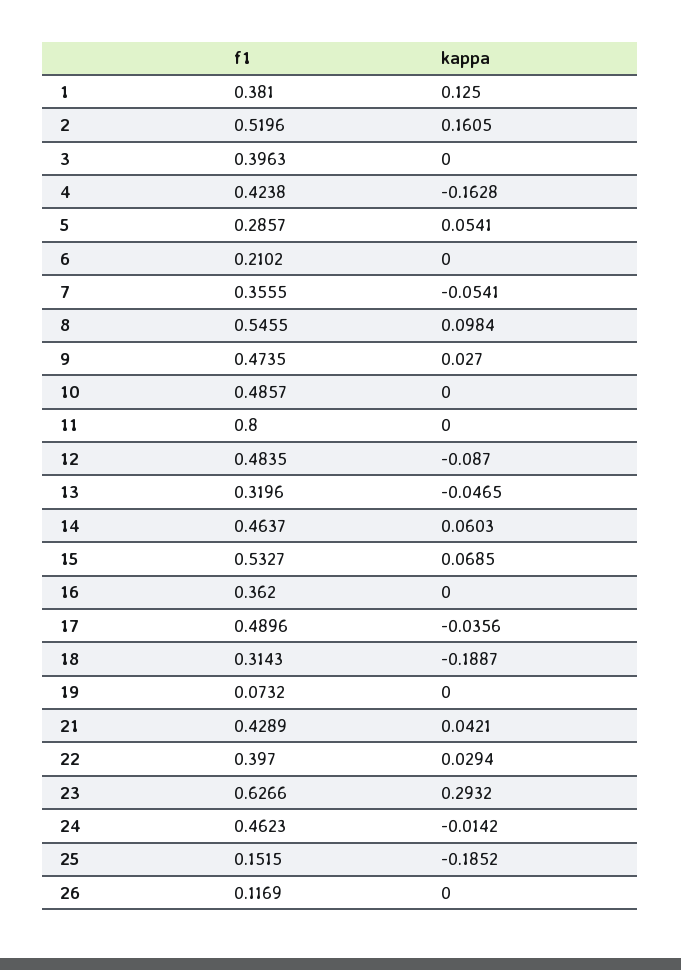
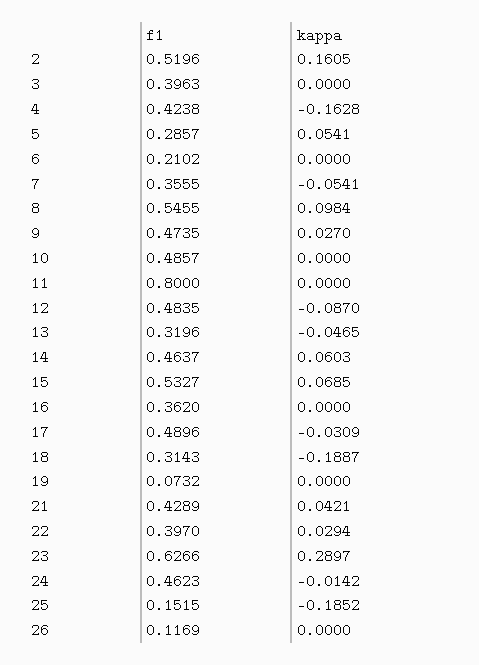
  {
    "f1": {
-     "1": 0.381,
      "2": 0.5196,
      "3": 0.3963,
      "4": 0.4238,
      "5": 0.2857,
      "6": 0.2102,
      "7": 0.3555,
      "8": 0.5455,
      "9": 0.4735,
      "10": 0.4857,
      "11": 0.8,
      "12": 0.4835,
      "13": 0.3196,
      "14": 0.4637,
      "15": 0.5327,
      "16": 0.362,
      "17": 0.4896,
      "18": 0.3143,
      "19": 0.0732,
      "21": 0.4289,
      "22": 0.397,
      "23": 0.6266,
      "24": 0.4623,
      "25": 0.1515,
      "26": 0.1169
    },
    "kappa": {
-     "1": 0.125,
      "2": 0.1605,
      "3": 0,
      "4": -0.1628,
      "5": 0.0541,
      "6": 0,
      "7": -0.0541,
      "8": 0.0984,
      "9": 0.027,
      "10": 0,
      "11": 0,
      "12": -0.087,
      "13": -0.0465,
      "14": 0.0603,
      "15": 0.0685,
      "16": 0,
-     "17": -0.0356,
+     "17": -0.0309,
      "18": -0.1887,
      "19": 0,
      "21": 0.0421,
      "22": 0.0294,
-     "23": 0.2932,
+     "23": 0.2897,
      "24": -0.0142,
      "25": -0.1852,
      "26": 0
    }
  }

